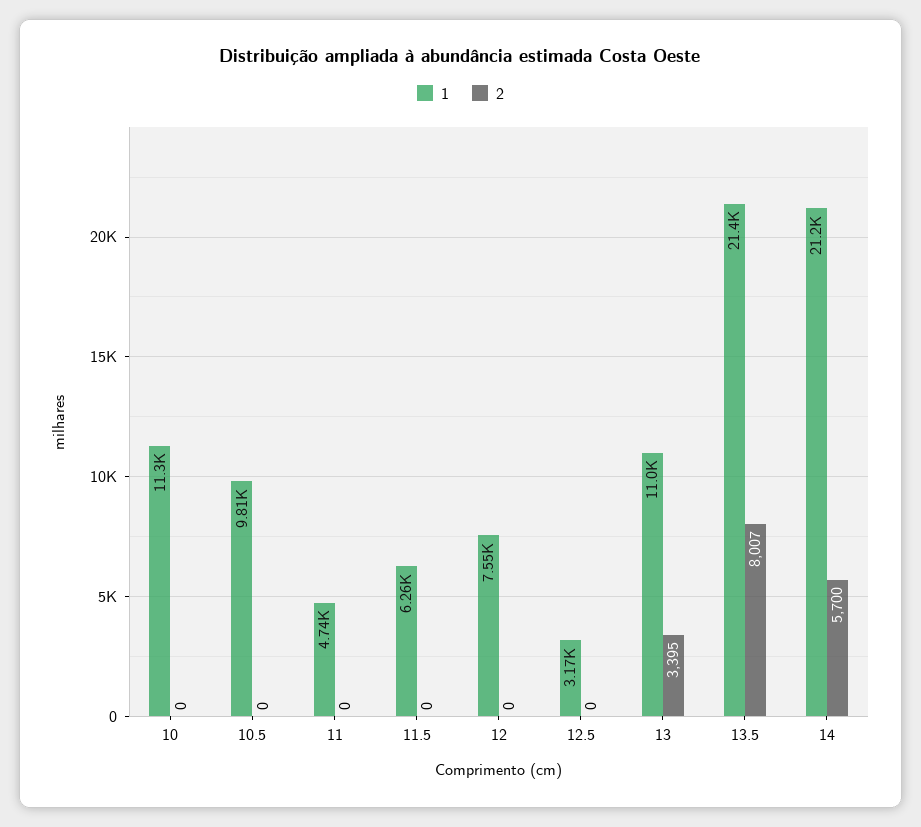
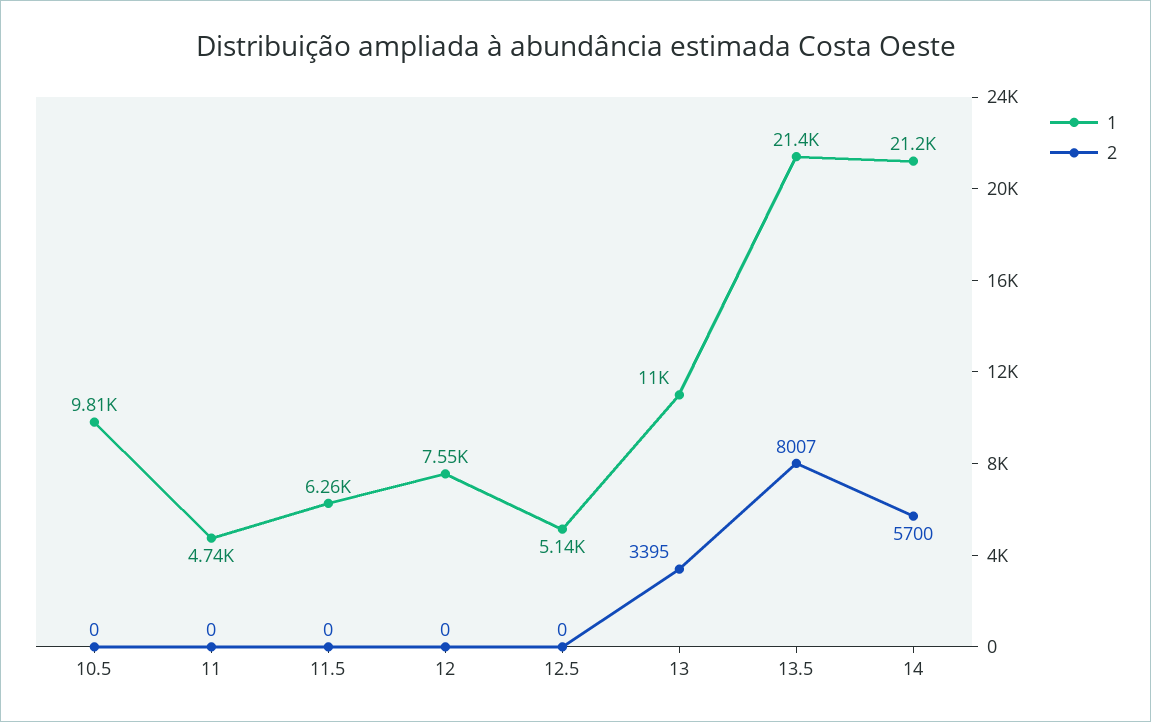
  {
    "1": {
-     "10": 11300,
      "10.5": 9810,
      "11": 4740,
      "11.5": 6260,
      "12": 7550,
-     "12.5": 3170,
+     "12.5": 5140,
      "13": 11000,
      "13.5": 21400,
      "14": 21200
    },
    "2": {
-     "10": 0,
      "10.5": 0,
      "11": 0,
      "11.5": 0,
      "12": 0,
      "12.5": 0,
      "13": 3395,
      "13.5": 8007,
      "14": 5700
    }
  }

